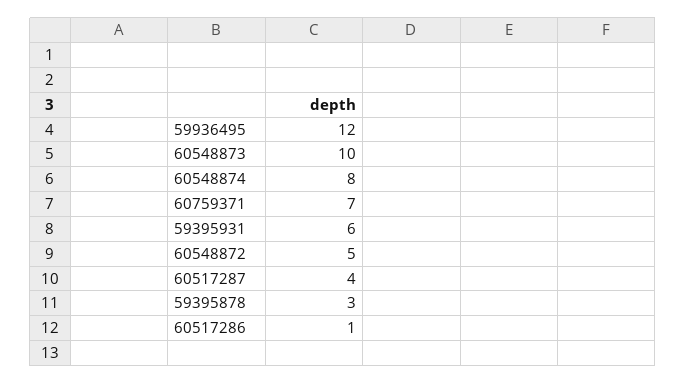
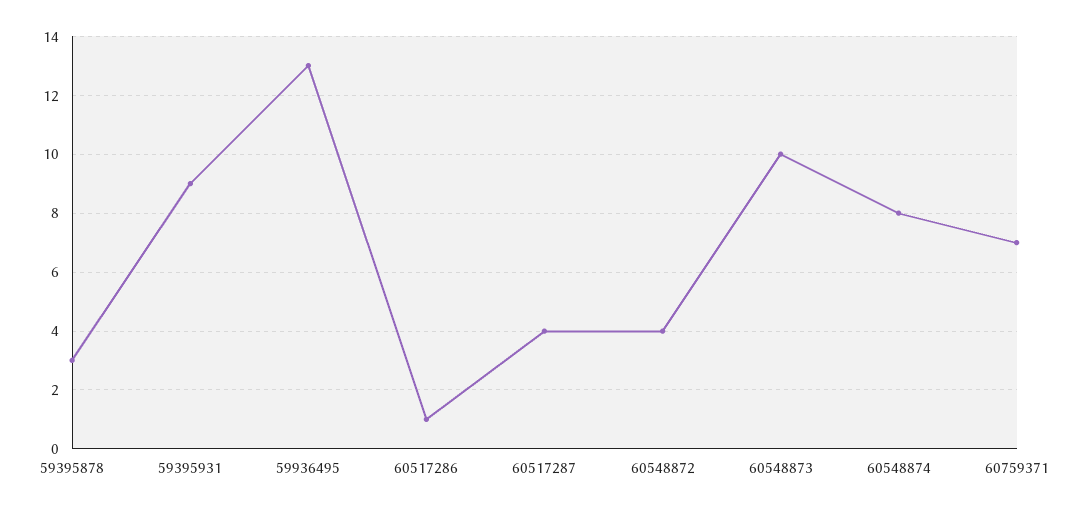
  {
-   "59936495": 12,
+   "59936495": 13,
    "60548873": 10,
    "60548874": 8,
    "60759371": 7,
-   "59395931": 6,
+   "59395931": 9,
-   "60548872": 5,
+   "60548872": 4,
    "60517287": 4,
    "59395878": 3,
    "60517286": 1
  }

